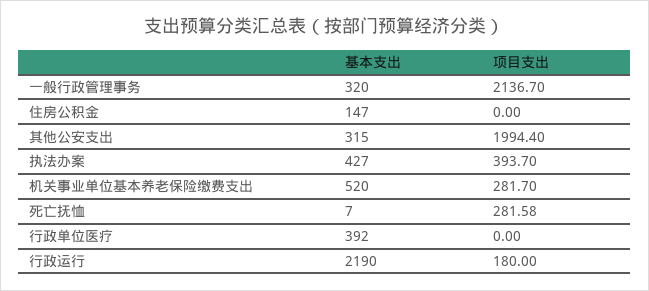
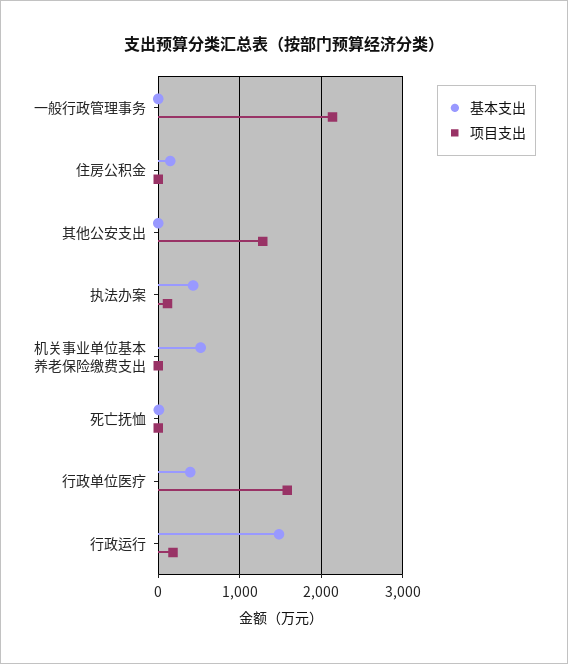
  {
    "基本支出": {
-     "一般行政管理事务": 320,
+     "一般行政管理事务": 0,
      "住房公积金": 147,
-     "其他公安支出": 315,
+     "其他公安支出": 0,
      "执法办案": 427,
      "机关事业单位基本养老保险缴费支出": 520,
      "死亡抚恤": 7,
      "行政单位医疗": 392,
-     "行政运行": 2190
+     "行政运行": 1500
    },
    "项目支出": {
      "一般行政管理事务": 2136.7,
      "住房公积金": 0,
-     "其他公安支出": 1994.4,
+     "其他公安支出": 1300,
-     "执法办案": 393.7,
+     "执法办案": 100,
-     "机关事业单位基本养老保险缴费支出": 281.7,
+     "机关事业单位基本养老保险缴费支出": 0,
-     "死亡抚恤": 281.58,
+     "死亡抚恤": 0,
-     "行政单位医疗": 0,
+     "行政单位医疗": 1600,
      "行政运行": 180
    }
  }

